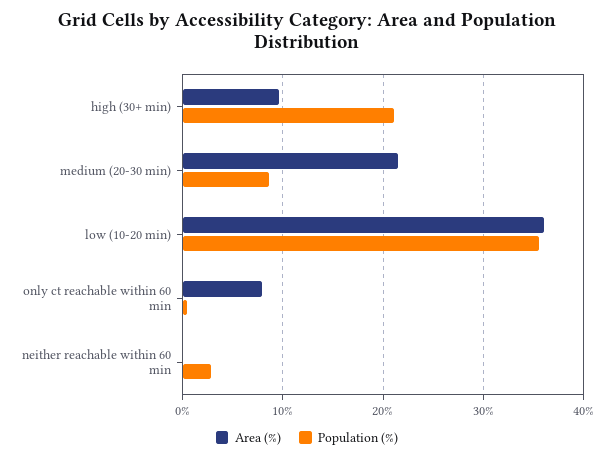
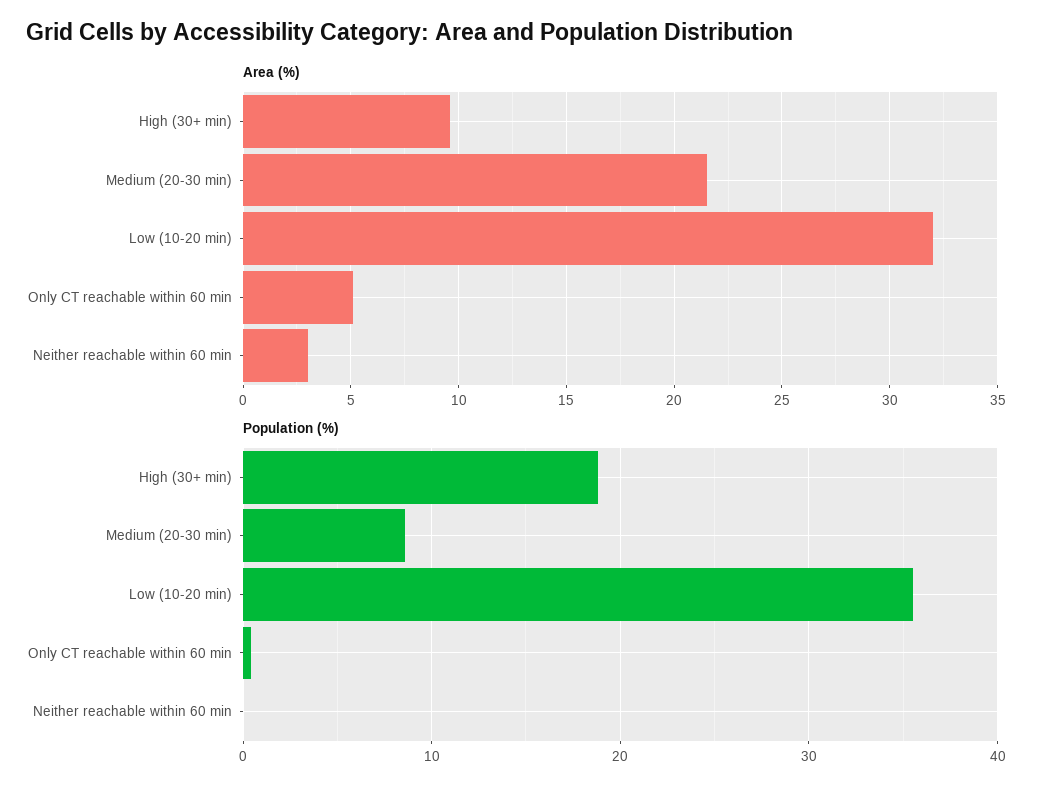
  {
    "Area (%)": {
      "high (30+ min)": 9.5,
      "medium (20-30 min)": 21.5,
-     "low (10-20 min)": 36,
+     "low (10-20 min)": 32,
-     "only ct reachable within 60 min": 8,
+     "only ct reachable within 60 min": 5,
-     "neither reachable within 60 min": 0
+     "neither reachable within 60 min": 3
    },
    "Population (%)": {
-     "high (30+ min)": 21,
+     "high (30+ min)": 19,
      "medium (20-30 min)": 9,
      "low (10-20 min)": 36,
      "only ct reachable within 60 min": 0,
-     "neither reachable within 60 min": 3
+     "neither reachable within 60 min": 0
    }
  }

